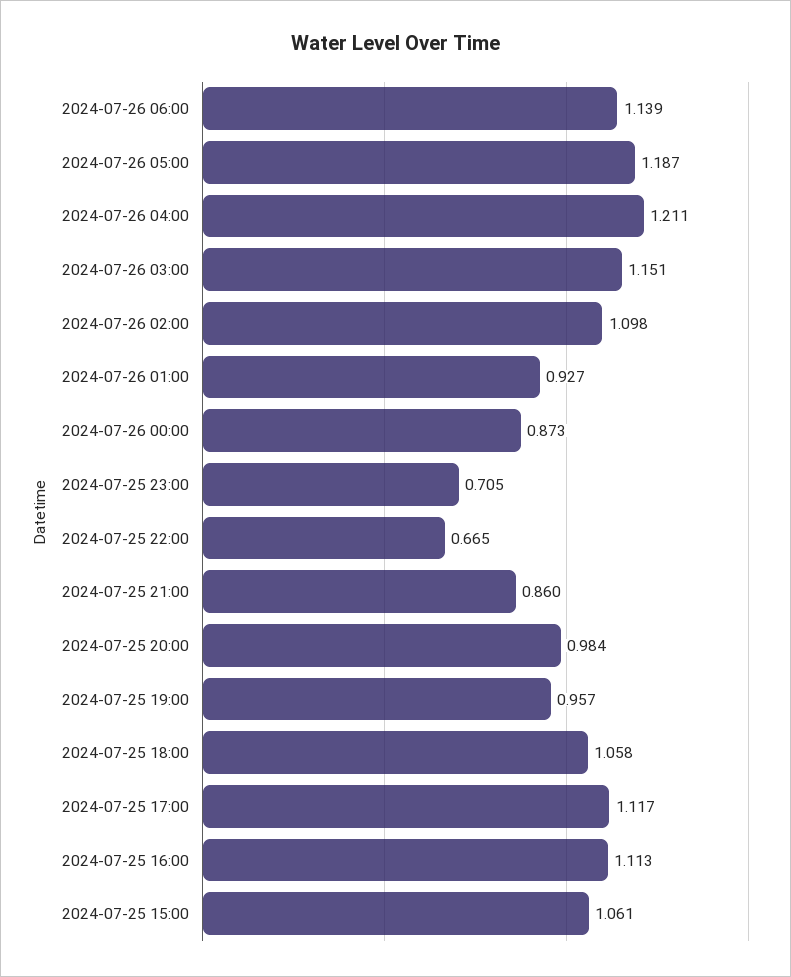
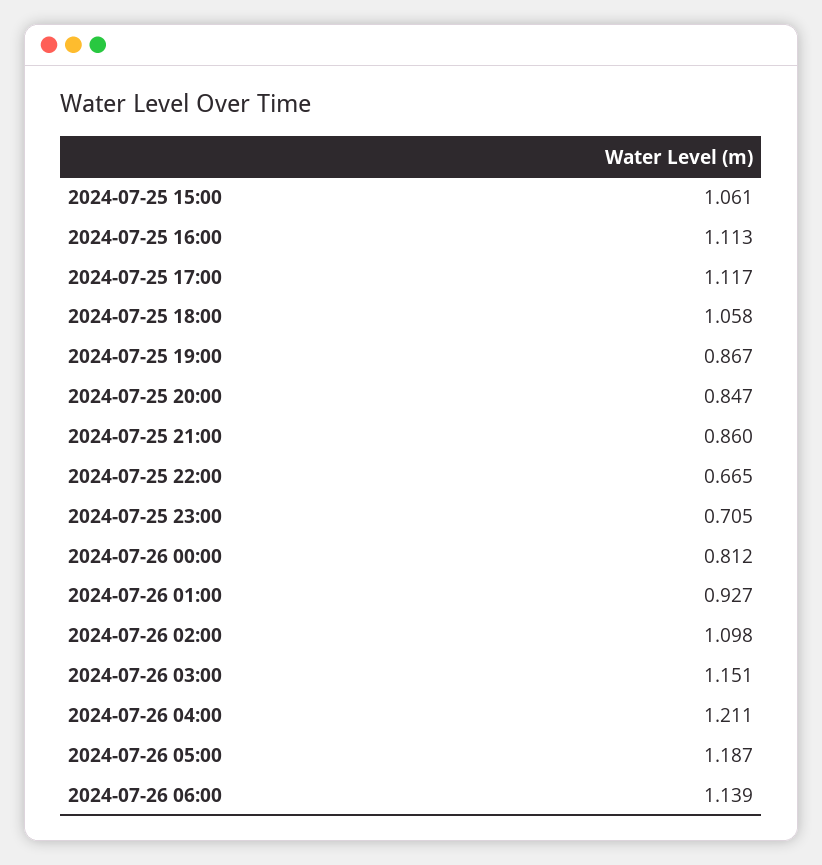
  {
    "2024-07-26 06:00": 1.139,
    "2024-07-26 05:00": 1.187,
    "2024-07-26 04:00": 1.211,
    "2024-07-26 03:00": 1.151,
    "2024-07-26 02:00": 1.098,
    "2024-07-26 01:00": 0.927,
-   "2024-07-26 00:00": 0.873,
+   "2024-07-26 00:00": 0.812,
    "2024-07-25 23:00": 0.705,
    "2024-07-25 22:00": 0.665,
    "2024-07-25 21:00": 0.86,
-   "2024-07-25 20:00": 0.984,
+   "2024-07-25 20:00": 0.847,
-   "2024-07-25 19:00": 0.957,
+   "2024-07-25 19:00": 0.867,
    "2024-07-25 18:00": 1.058,
    "2024-07-25 17:00": 1.117,
    "2024-07-25 16:00": 1.113,
    "2024-07-25 15:00": 1.061
  }

